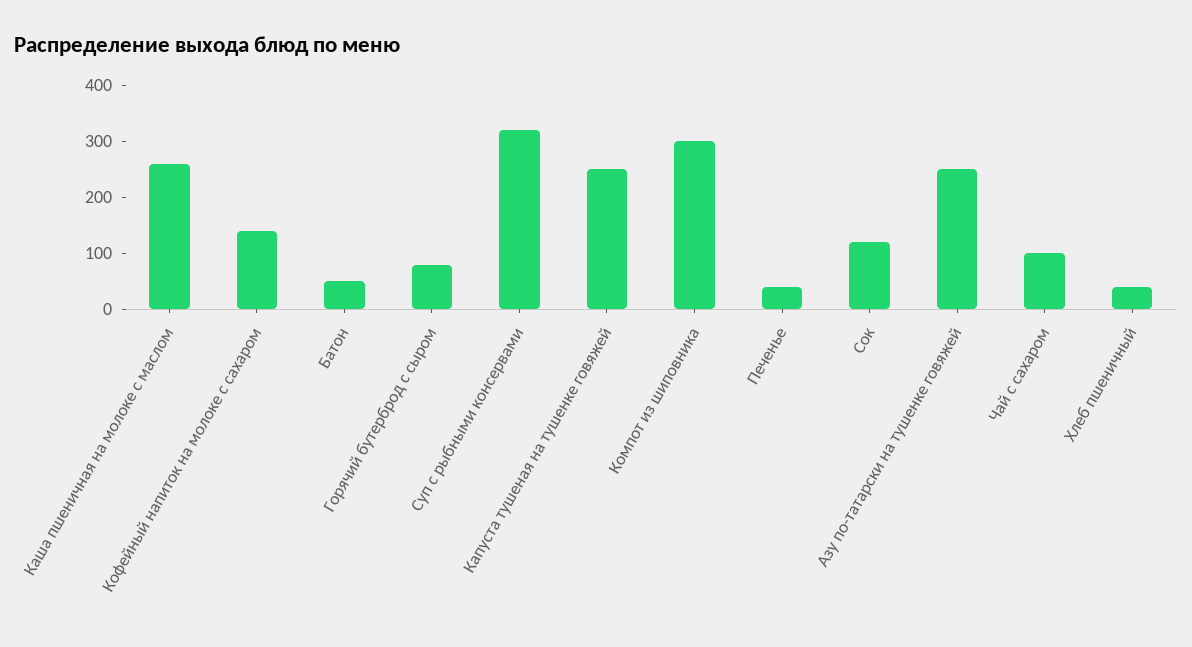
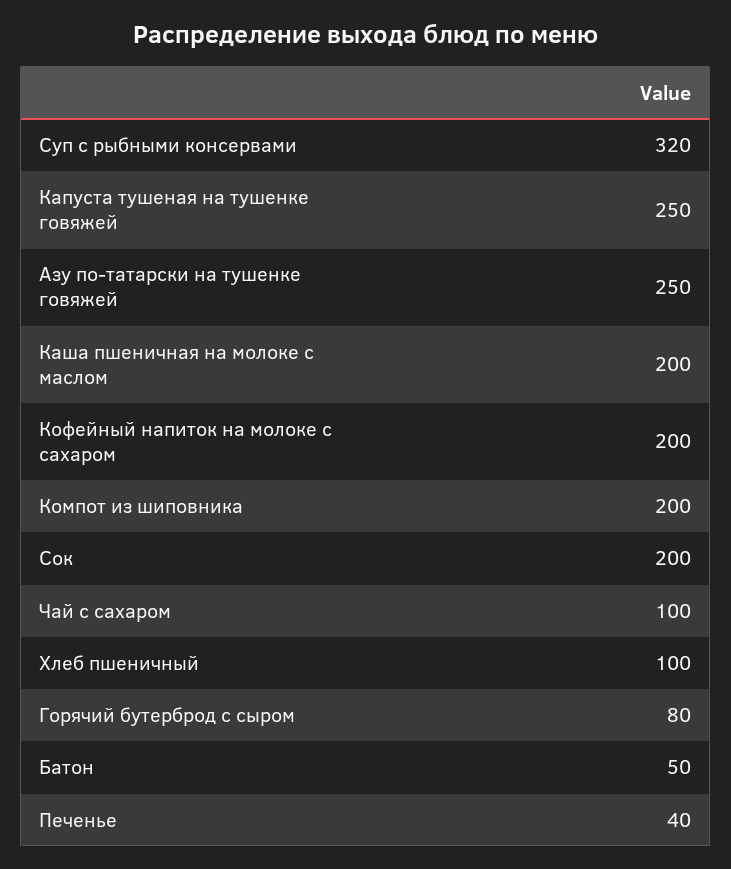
  {
-   "Каша пшеничная на молоке с маслом": 260,
+   "Каша пшеничная на молоке с маслом": 200,
-   "Кофейный напиток на молоке с сахаром": 140,
+   "Кофейный напиток на молоке с сахаром": 200,
    "Батон": 50,
    "Горячий бутерброд с сыром": 80,
    "Суп с рыбными консервами": 320,
    "Капуста тушеная на тушенке говяжей": 250,
-   "Компот из шиповника": 300,
+   "Компот из шиповника": 200,
    "Печенье": 40,
-   "Сок": 120,
+   "Сок": 200,
    "Азу по-татарски на тушенке говяжей": 250,
    "Чай с сахаром": 100,
-   "Хлеб пшеничный": 40
+   "Хлеб пшеничный": 100
  }

